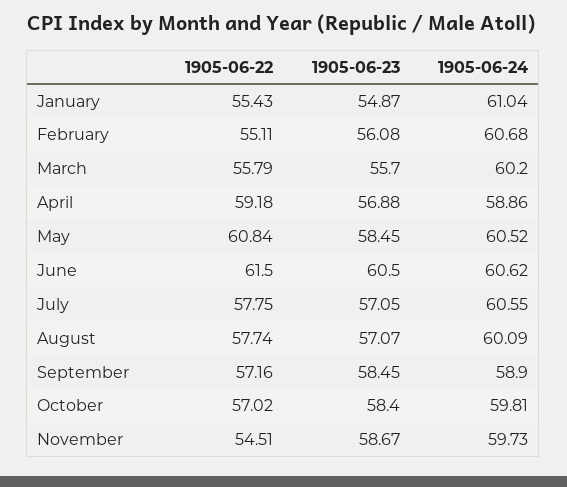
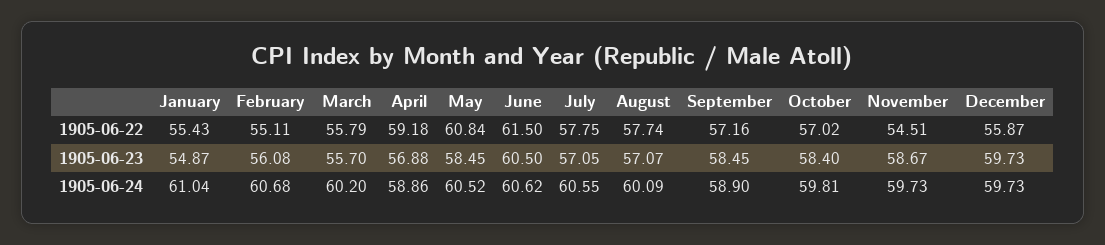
  {
    "1905-06-22": {
      "January": 55.43,
      "February": 55.11,
      "March": 55.79,
      "April": 59.18,
      "May": 60.84,
      "June": 61.5,
      "July": 57.75,
      "August": 57.74,
      "September": 57.16,
      "October": 57.02,
-     "November": 54.51
+     "November": 54.51,
+     "December": 55.87
    },
    "1905-06-23": {
      "January": 54.87,
      "February": 56.08,
      "March": 55.7,
      "April": 56.88,
      "May": 58.45,
      "June": 60.5,
      "July": 57.05,
      "August": 57.07,
      "September": 58.45,
      "October": 58.4,
-     "November": 58.67
+     "November": 58.67,
+     "December": 59.73
    },
    "1905-06-24": {
      "January": 61.04,
      "February": 60.68,
      "March": 60.2,
      "April": 58.86,
      "May": 60.52,
      "June": 60.62,
      "July": 60.55,
      "August": 60.09,
      "September": 58.9,
      "October": 59.81,
-     "November": 59.73
+     "November": 59.73,
+     "December": 59.73
    }
  }

